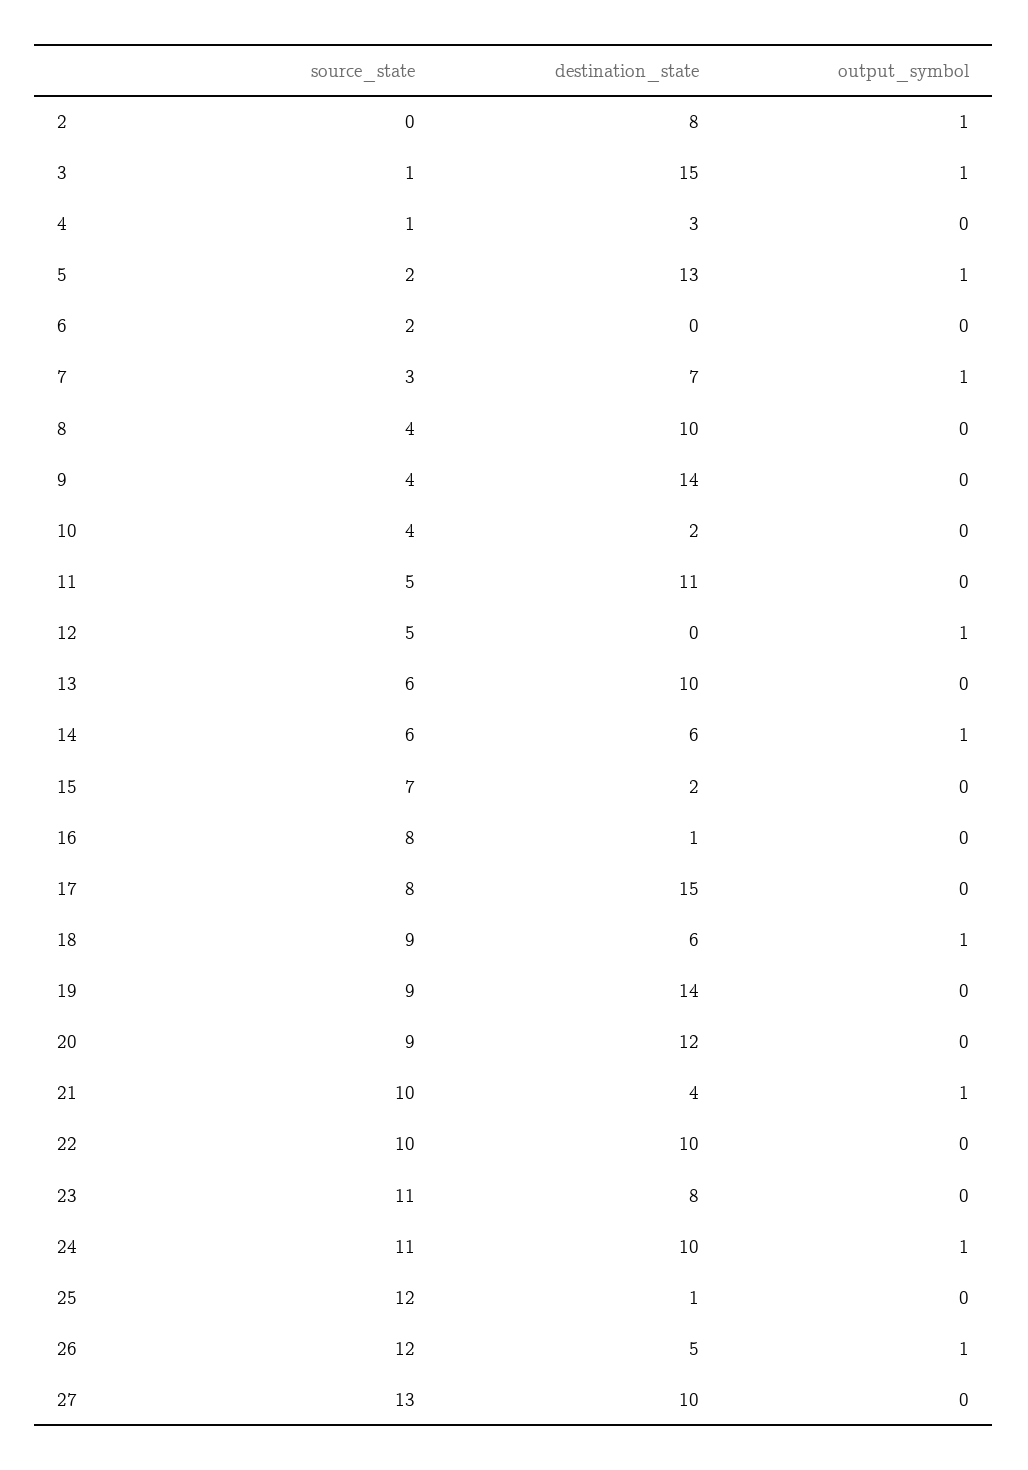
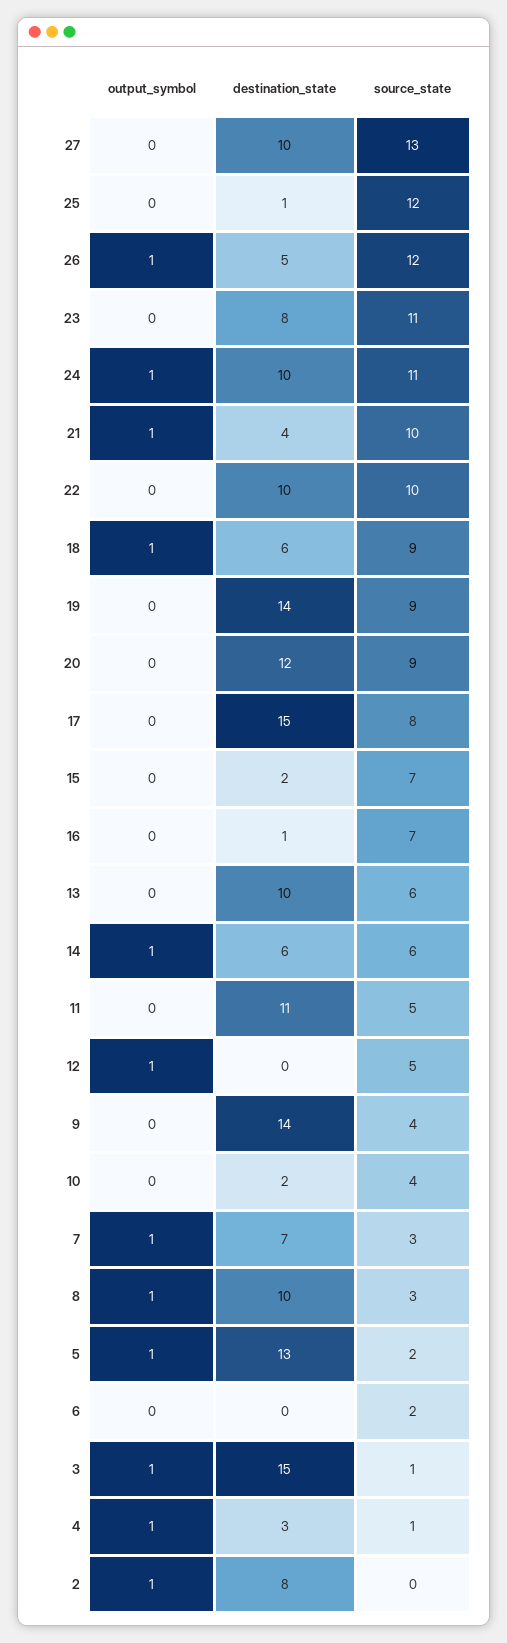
  {
    "source_state": {
      "2": 0,
      "3": 1,
      "4": 1,
      "5": 2,
      "6": 2,
      "7": 3,
-     "8": 4,
+     "8": 3,
      "9": 4,
      "10": 4,
      "11": 5,
      "12": 5,
      "13": 6,
      "14": 6,
      "15": 7,
-     "16": 8,
+     "16": 7,
      "17": 8,
      "18": 9,
      "19": 9,
      "20": 9,
      "21": 10,
      "22": 10,
      "23": 11,
      "24": 11,
      "25": 12,
      "26": 12,
      "27": 13
    },
    "destination_state": {
      "2": 8,
      "3": 15,
      "4": 3,
      "5": 13,
      "6": 0,
      "7": 7,
      "8": 10,
      "9": 14,
      "10": 2,
      "11": 11,
      "12": 0,
      "13": 10,
      "14": 6,
      "15": 2,
      "16": 1,
      "17": 15,
      "18": 6,
      "19": 14,
      "20": 12,
      "21": 4,
      "22": 10,
      "23": 8,
      "24": 10,
      "25": 1,
      "26": 5,
      "27": 10
    },
    "output_symbol": {
      "2": 1,
      "3": 1,
-     "4": 0,
+     "4": 1,
      "5": 1,
      "6": 0,
      "7": 1,
-     "8": 0,
+     "8": 1,
      "9": 0,
      "10": 0,
      "11": 0,
      "12": 1,
      "13": 0,
      "14": 1,
      "15": 0,
      "16": 0,
      "17": 0,
      "18": 1,
      "19": 0,
      "20": 0,
      "21": 1,
      "22": 0,
      "23": 0,
      "24": 1,
      "25": 0,
      "26": 1,
      "27": 0
    }
  }

